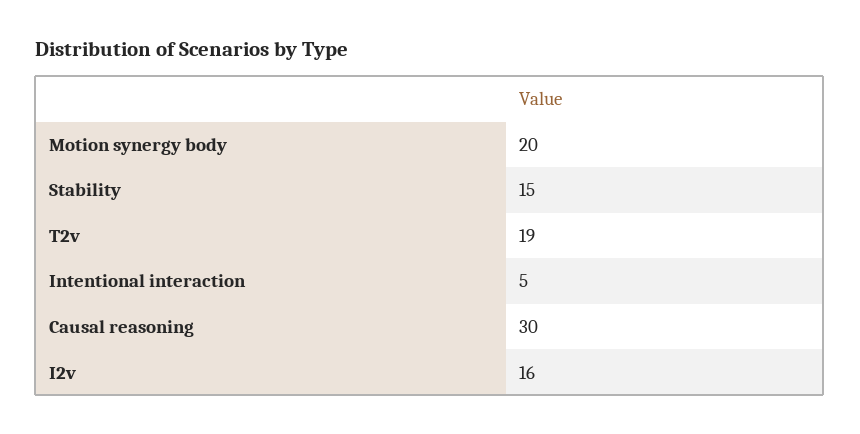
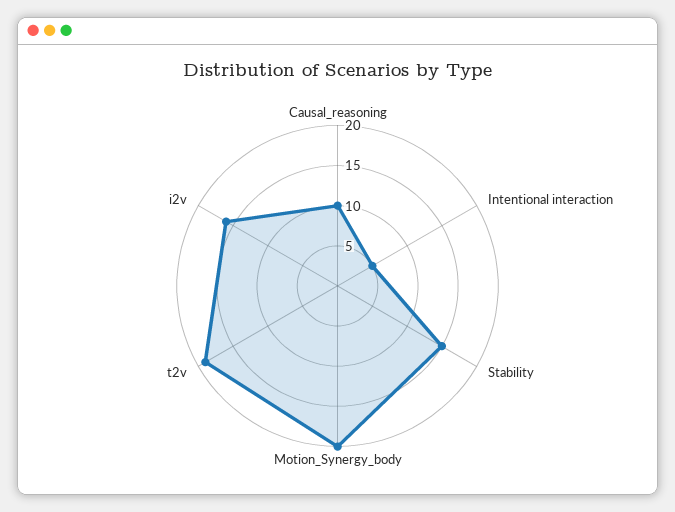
  {
    "Motion synergy body": 20,
    "Stability": 15,
    "T2v": 19,
    "Intentional interaction": 5,
-   "Causal reasoning": 30,
+   "Causal reasoning": 10,
    "I2v": 16
  }

